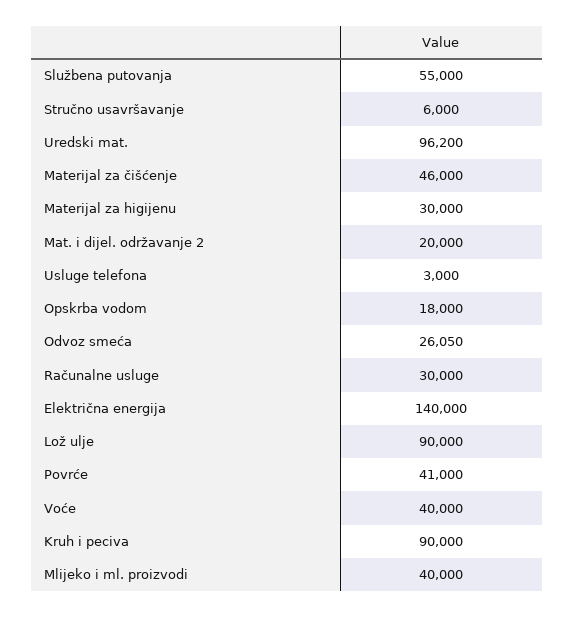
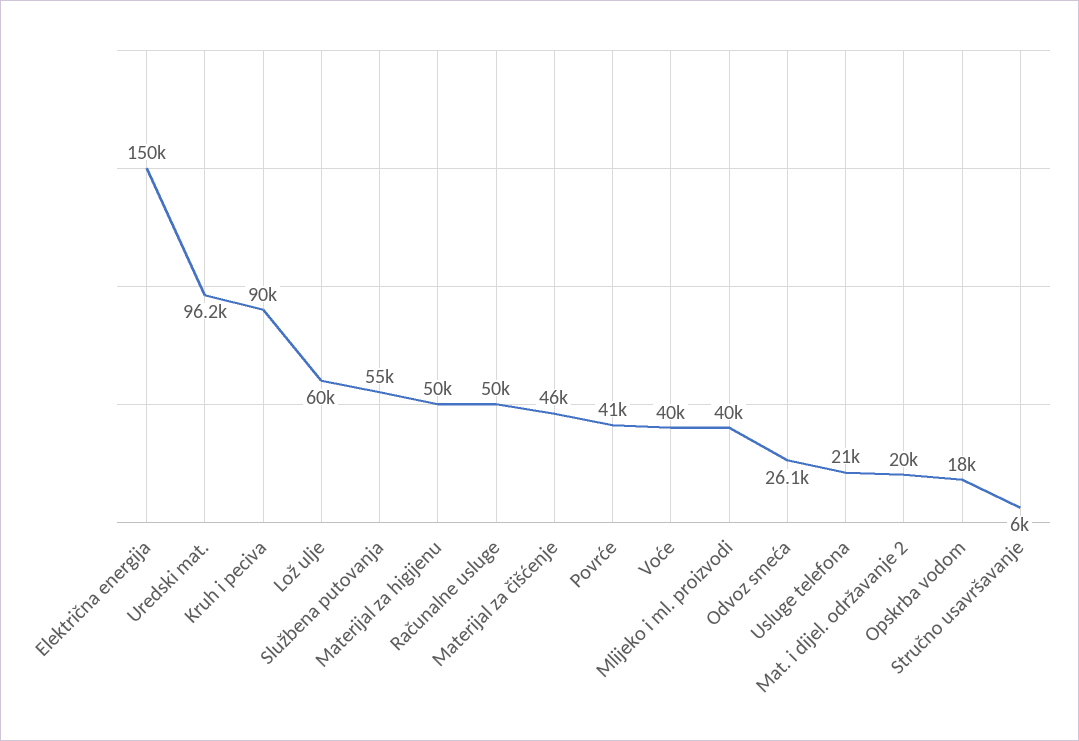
  {
    "Službena putovanja": 55000,
    "Stručno usavršavanje": 6000,
    "Uredski mat.": 96200,
    "Materijal za čišćenje": 46000,
-   "Materijal za higijenu": 30000,
+   "Materijal za higijenu": 50000,
    "Mat. i dijel. održavanje 2": 20000,
-   "Usluge telefona": 3000,
+   "Usluge telefona": 21000,
    "Opskrba vodom": 18000,
    "Odvoz smeća": 26050,
-   "Računalne usluge": 30000,
+   "Računalne usluge": 50000,
-   "Električna energija": 140000,
+   "Električna energija": 150000,
-   "Lož ulje": 90000,
+   "Lož ulje": 60000,
    "Povrće": 41000,
    "Voće": 40000,
    "Kruh i peciva": 90000,
    "Mlijeko i ml. proizvodi": 40000
  }

